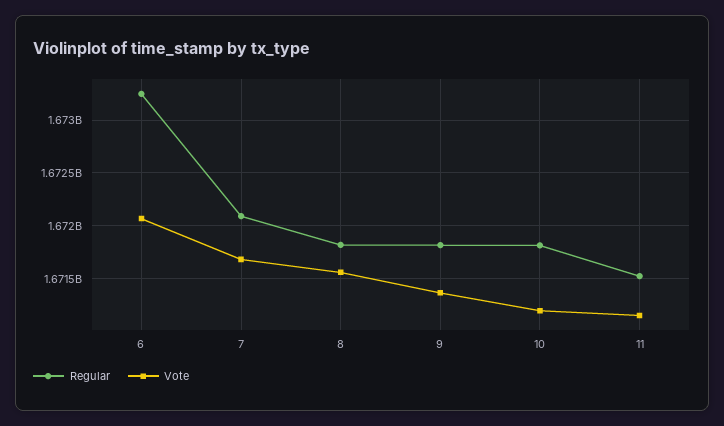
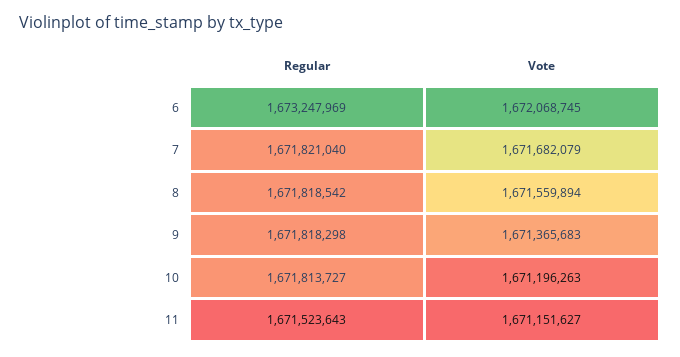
  {
    "Regular": {
      "6": 1673247969,
-     "7": 1672100000,
+     "7": 1671821040,
      "8": 1671818542,
      "9": 1671818298,
      "10": 1671813727,
      "11": 1671523643
    },
    "Vote": {
      "6": 1672068745,
      "7": 1671682079,
      "8": 1671559894,
      "9": 1671365683,
      "10": 1671196263,
      "11": 1671151627
    }
  }

